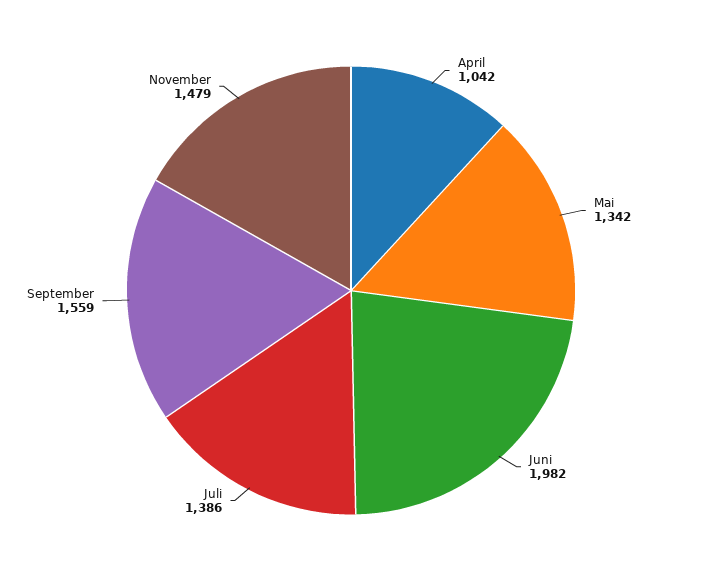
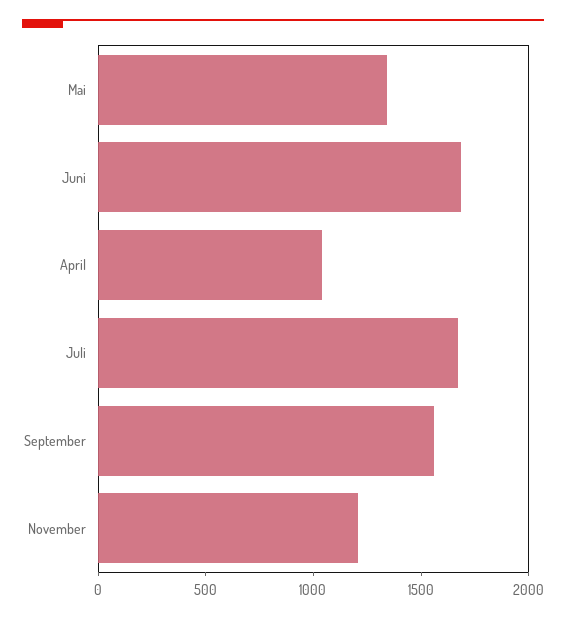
  {
    "April": 1042,
    "Mai": 1342,
-   "Juni": 1982,
+   "Juni": 1700,
-   "Juli": 1386,
+   "Juli": 1700,
    "September": 1559,
-   "November": 1479
+   "November": 1200
  }

